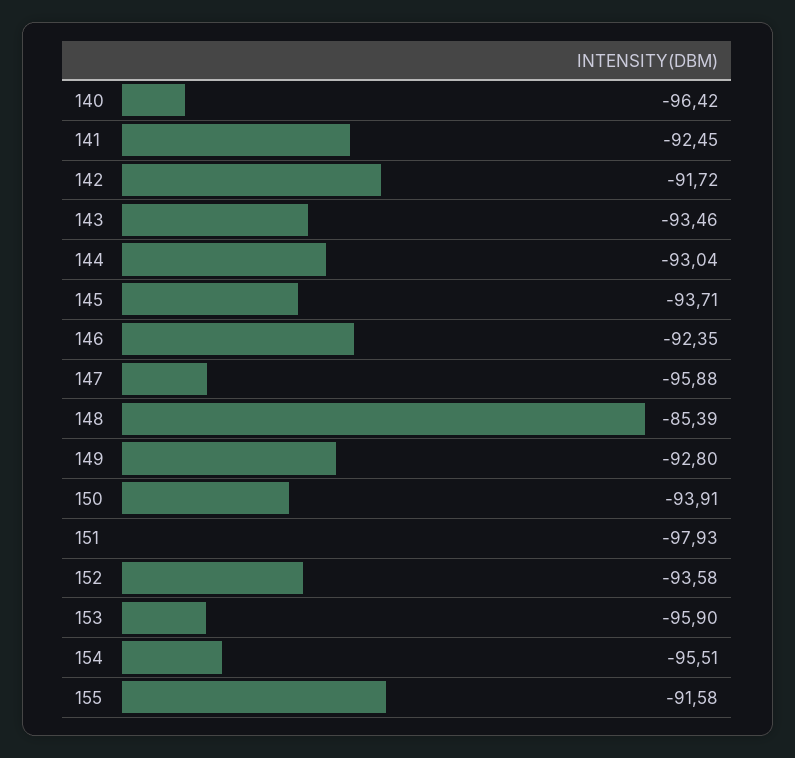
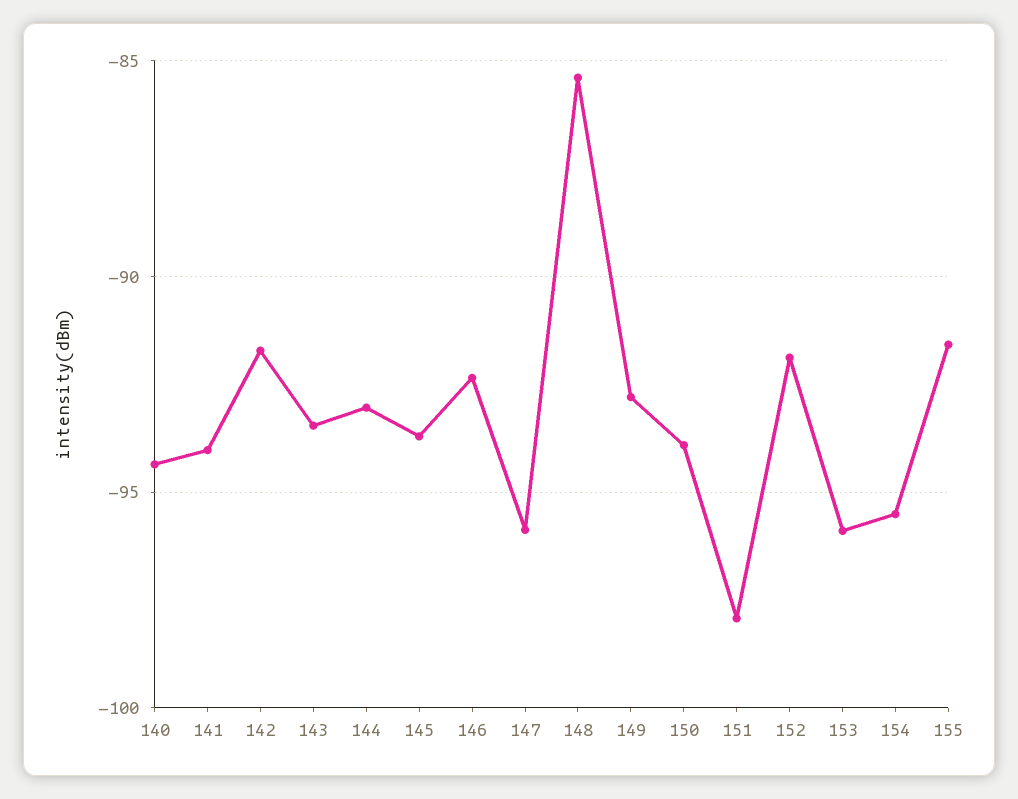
  {
-   "140": -96.42,
+   "140": -94.5,
-   "141": -92.45,
+   "141": -94,
    "142": -91.72,
    "143": -93.46,
    "144": -93.04,
    "145": -93.71,
    "146": -92.35,
    "147": -95.88,
    "148": -85.39,
    "149": -92.8,
    "150": -93.91,
    "151": -97.93,
-   "152": -93.58,
+   "152": -92,
    "153": -95.9,
    "154": -95.51,
    "155": -91.58
  }

